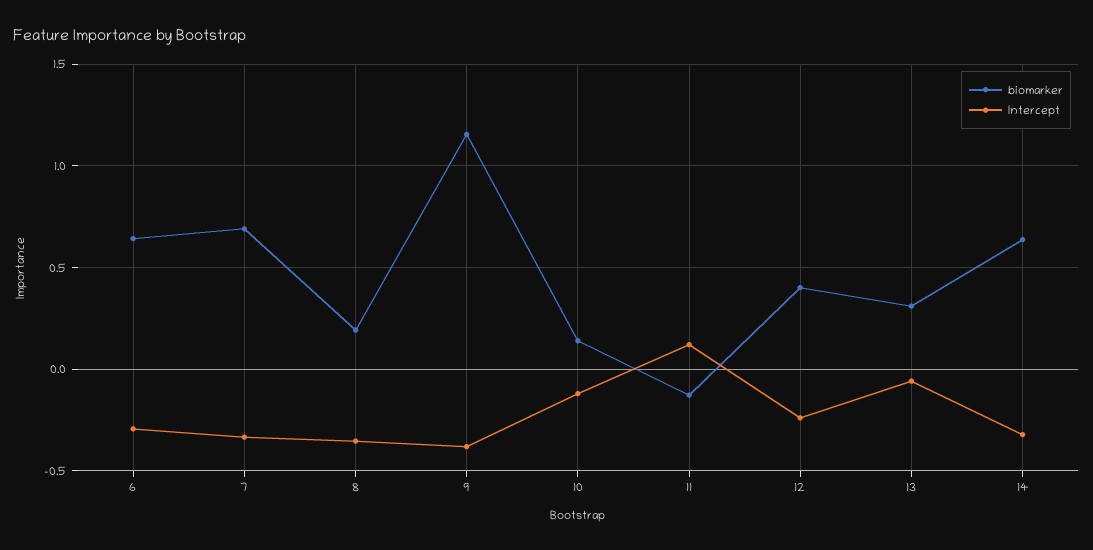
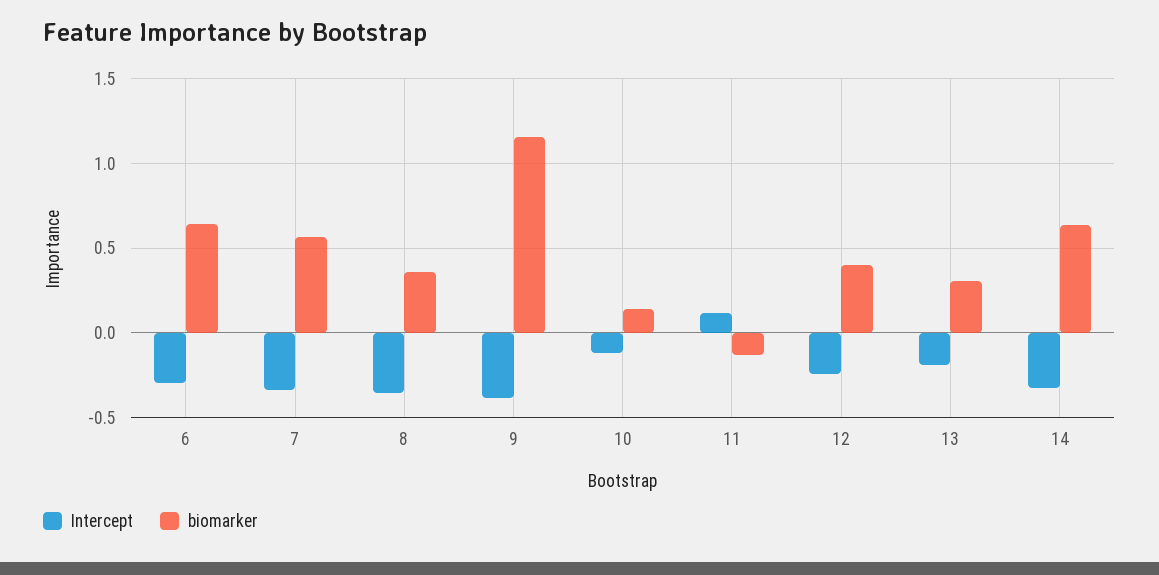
  {
    "biomarker": {
      "6": 0.65,
-     "7": 0.7,
+     "7": 0.55,
-     "8": 0.2,
+     "8": 0.35,
      "9": 1.15,
      "10": 0.15,
      "11": -0.15,
      "12": 0.4,
      "13": 0.3,
      "14": 0.65
    },
    "Intercept": {
      "6": -0.3,
      "7": -0.35,
      "8": -0.35,
      "9": -0.4,
      "10": -0.1,
      "11": 0.1,
      "12": -0.25,
-     "13": -0.05,
+     "13": -0.2,
      "14": -0.3
    }
  }

